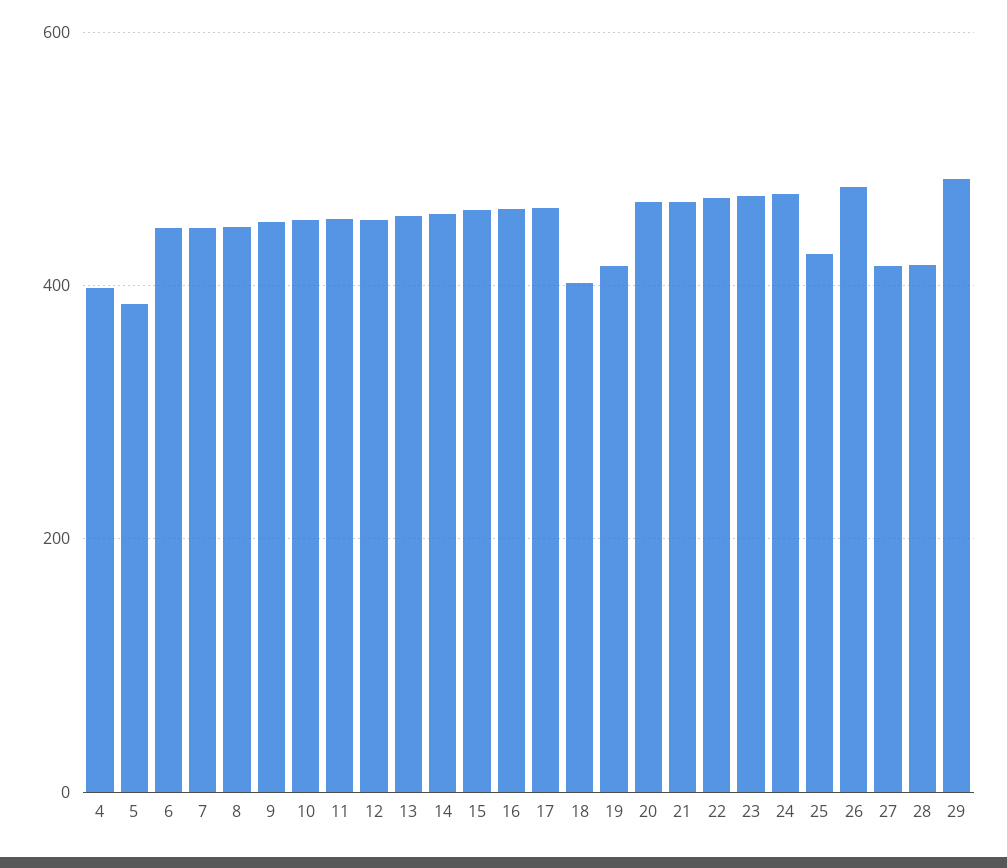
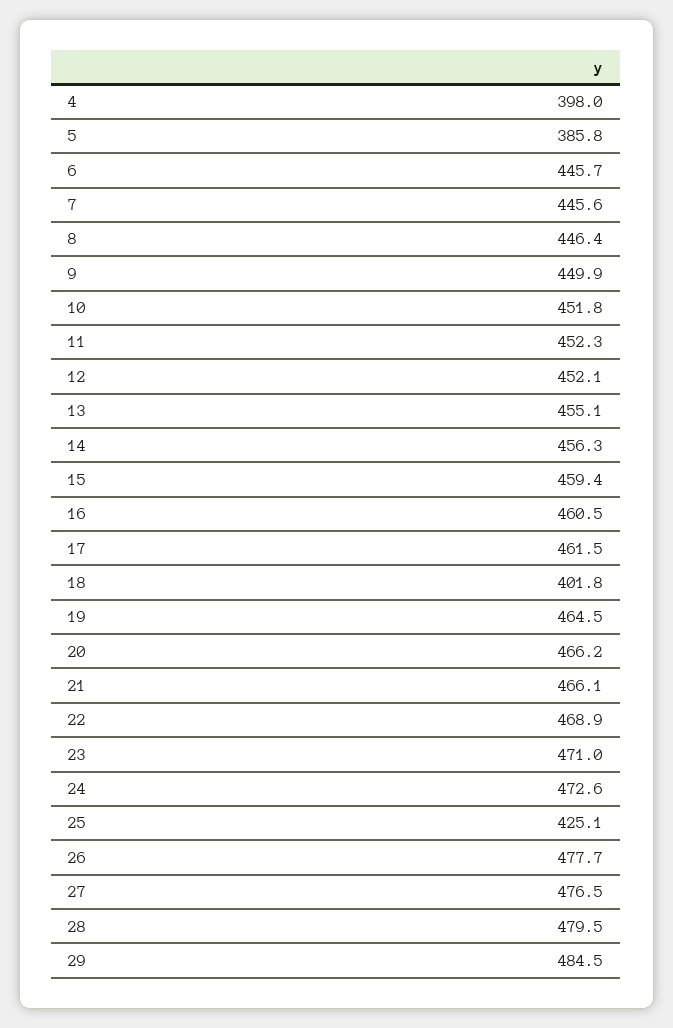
  {
    "4": 398,
    "5": 385.8,
    "6": 445.7,
    "7": 445.6,
    "8": 446.4,
    "9": 449.9,
    "10": 451.8,
    "11": 452.3,
    "12": 452.1,
    "13": 455.1,
    "14": 456.3,
    "15": 459.4,
    "16": 460.5,
    "17": 461.5,
    "18": 401.8,
-   "19": 420,
+   "19": 464.5,
    "20": 466.2,
    "21": 466.1,
    "22": 468.9,
    "23": 471,
    "24": 472.6,
    "25": 425.1,
    "26": 477.7,
-   "27": 420,
+   "27": 476.5,
-   "28": 420,
+   "28": 479.5,
    "29": 484.5
  }

